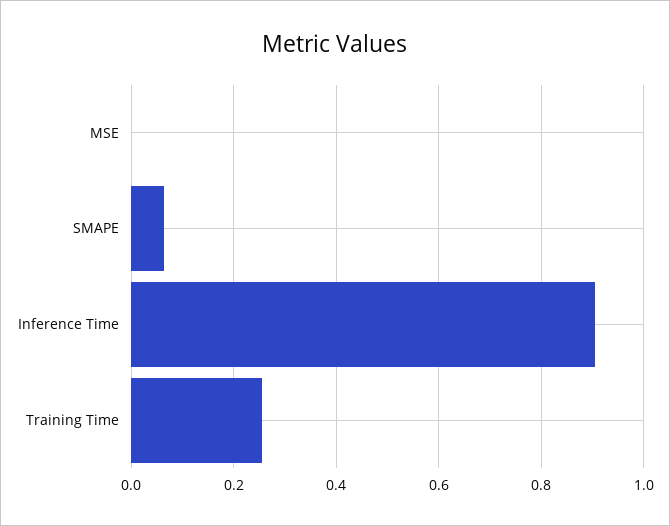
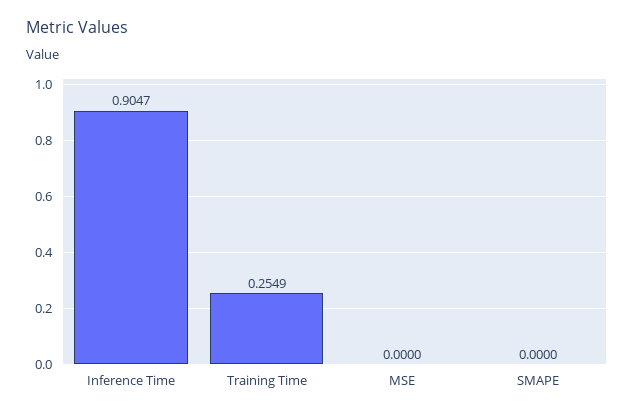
  {
    "MSE": 0,
-   "SMAPE": 0.06,
+   "SMAPE": 0,
    "Inference Time": 0.9047,
    "Training Time": 0.2549
  }

